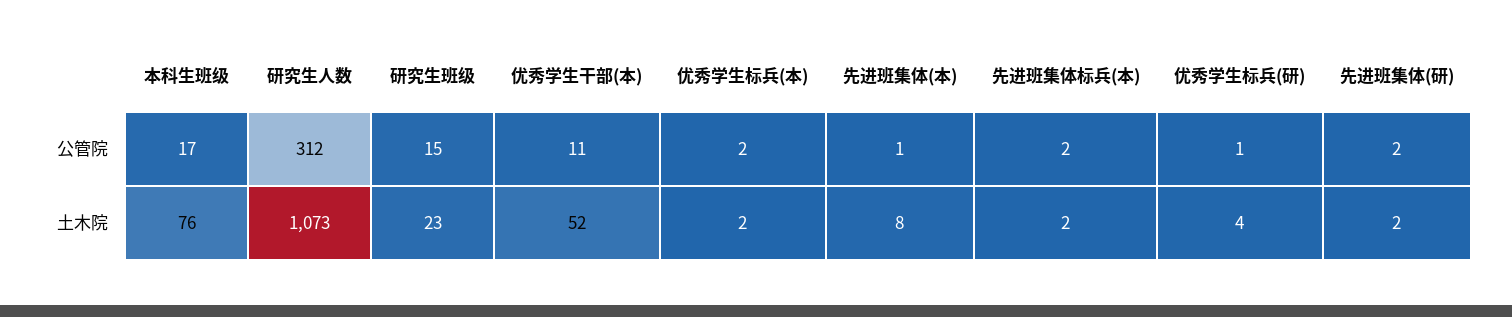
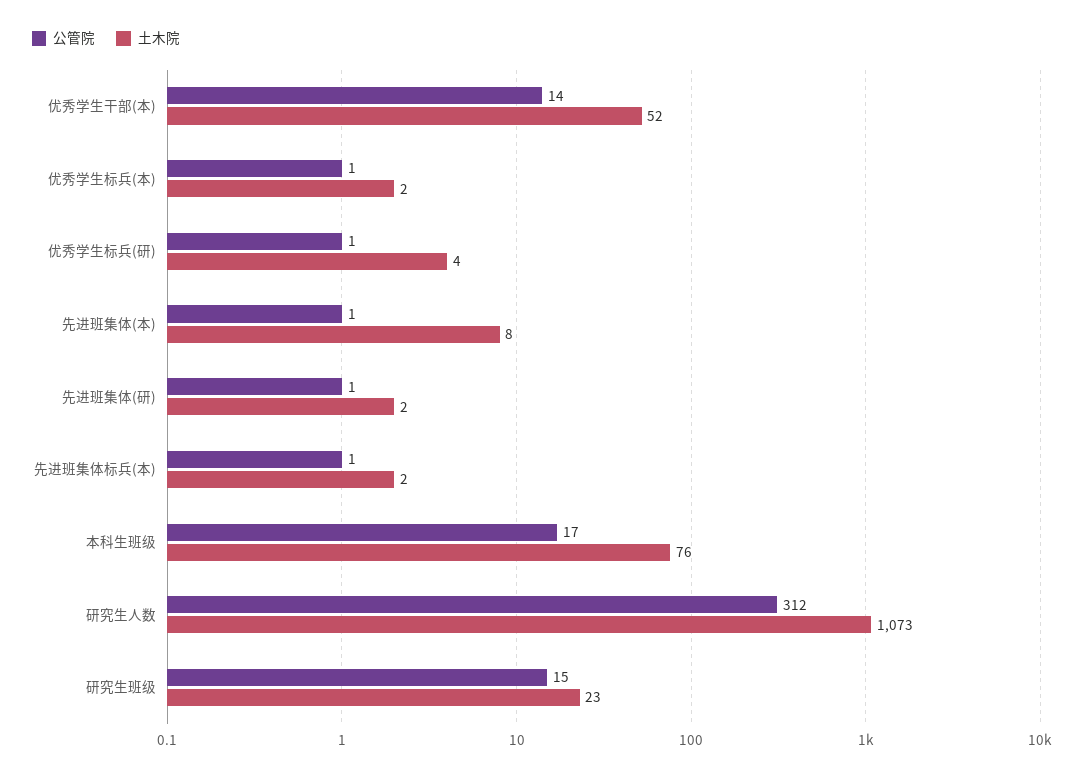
  {
    "公管院": {
      "本科生班级": 17,
      "研究生人数": 312,
      "研究生班级": 15,
-     "优秀学生干部(本)": 11,
+     "优秀学生干部(本)": 14,
-     "优秀学生标兵(本)": 2,
+     "优秀学生标兵(本)": 1,
      "先进班集体(本)": 1,
-     "先进班集体标兵(本)": 2,
+     "先进班集体标兵(本)": 1,
      "优秀学生标兵(研)": 1,
-     "先进班集体(研)": 2
+     "先进班集体(研)": 1
    },
    "土木院": {
      "本科生班级": 76,
      "研究生人数": 1073,
      "研究生班级": 23,
      "优秀学生干部(本)": 52,
      "优秀学生标兵(本)": 2,
      "先进班集体(本)": 8,
      "先进班集体标兵(本)": 2,
      "优秀学生标兵(研)": 4,
      "先进班集体(研)": 2
    }
  }

